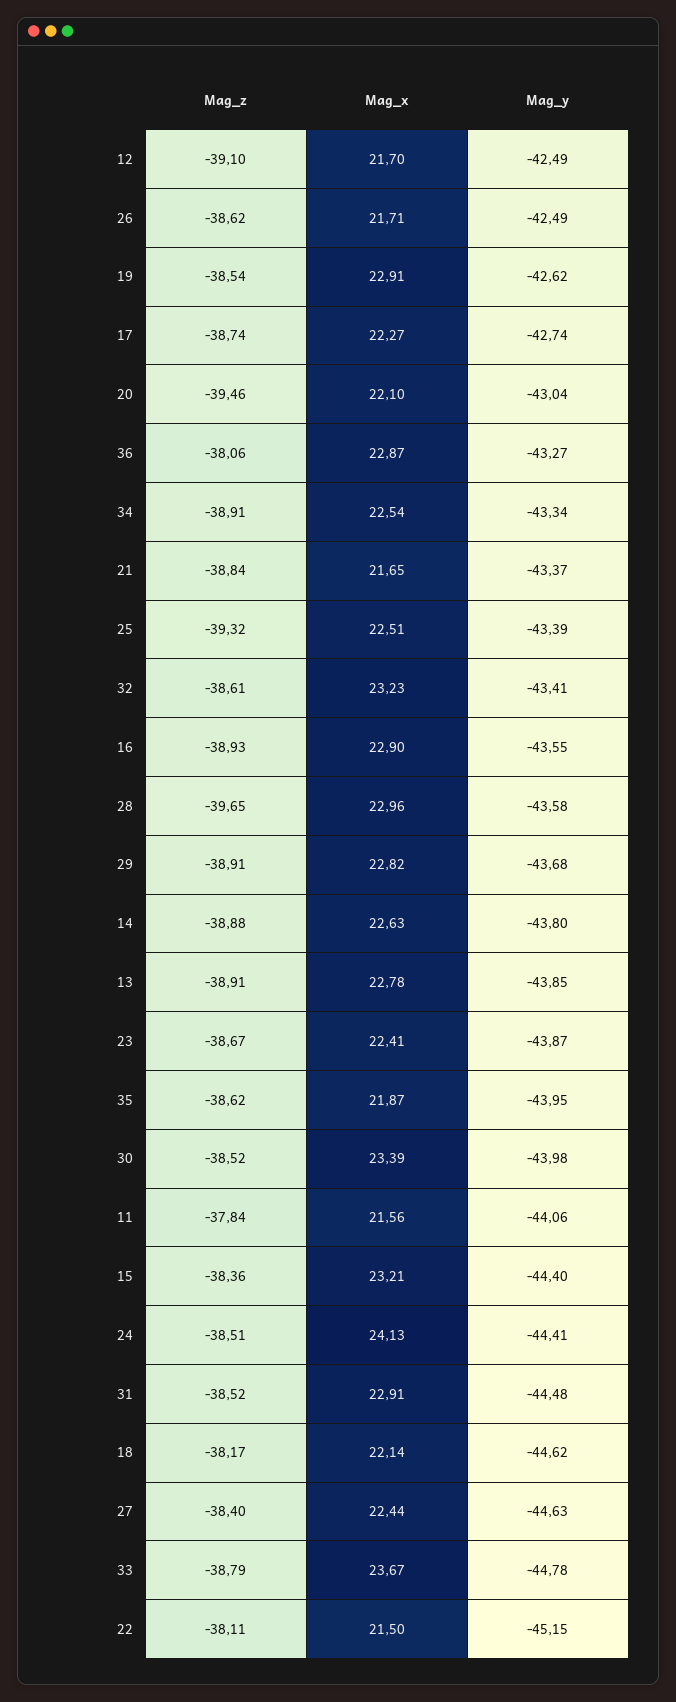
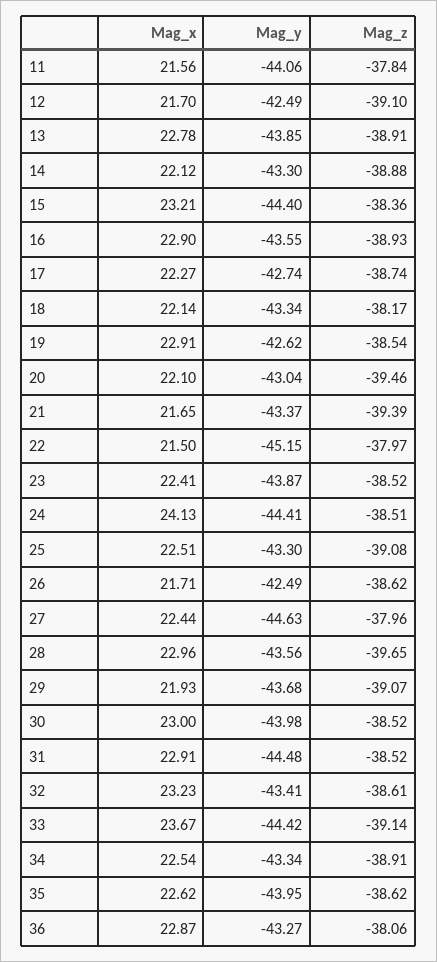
  {
    "Mag_z": {
      "12": -39.1,
      "26": -38.62,
      "19": -38.54,
      "17": -38.74,
      "20": -39.46,
      "36": -38.06,
      "34": -38.91,
-     "21": -38.84,
+     "21": -39.39,
-     "25": -39.32,
+     "25": -39.08,
      "32": -38.61,
      "16": -38.93,
      "28": -39.65,
-     "29": -38.91,
+     "29": -39.07,
      "14": -38.88,
      "13": -38.91,
-     "23": -38.67,
+     "23": -38.52,
      "35": -38.62,
      "30": -38.52,
      "11": -37.84,
      "15": -38.36,
      "24": -38.51,
      "31": -38.52,
      "18": -38.17,
-     "27": -38.4,
+     "27": -37.96,
-     "33": -38.79,
+     "33": -39.14,
-     "22": -38.11
+     "22": -37.97
    },
    "Mag_x": {
      "12": 21.7,
      "26": 21.71,
      "19": 22.91,
      "17": 22.27,
      "20": 22.1,
      "36": 22.87,
      "34": 22.54,
      "21": 21.65,
      "25": 22.51,
      "32": 23.23,
      "16": 22.9,
      "28": 22.96,
-     "29": 22.82,
+     "29": 21.93,
-     "14": 22.63,
+     "14": 22.12,
      "13": 22.78,
      "23": 22.41,
-     "35": 21.87,
+     "35": 22.62,
-     "30": 23.39,
+     "30": 23,
      "11": 21.56,
      "15": 23.21,
      "24": 24.13,
      "31": 22.91,
      "18": 22.14,
      "27": 22.44,
      "33": 23.67,
      "22": 21.5
    },
    "Mag_y": {
      "12": -42.49,
      "26": -42.49,
      "19": -42.62,
      "17": -42.74,
      "20": -43.04,
      "36": -43.27,
      "34": -43.34,
      "21": -43.37,
-     "25": -43.39,
+     "25": -43.3,
      "32": -43.41,
      "16": -43.55,
-     "28": -43.58,
+     "28": -43.56,
      "29": -43.68,
-     "14": -43.8,
+     "14": -43.3,
      "13": -43.85,
      "23": -43.87,
      "35": -43.95,
      "30": -43.98,
      "11": -44.06,
      "15": -44.4,
      "24": -44.41,
      "31": -44.48,
-     "18": -44.62,
+     "18": -43.34,
      "27": -44.63,
-     "33": -44.78,
+     "33": -44.42,
      "22": -45.15
    }
  }

